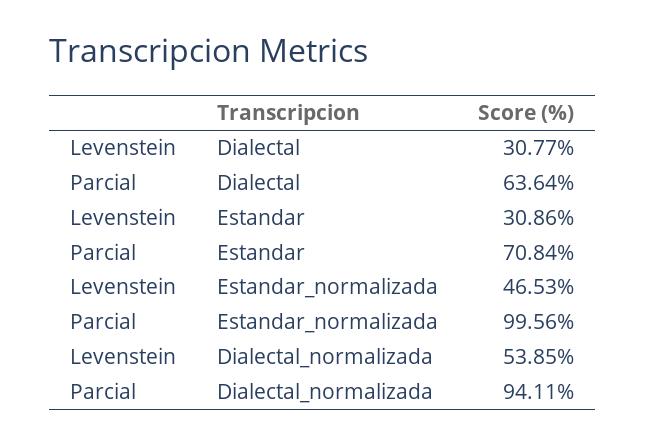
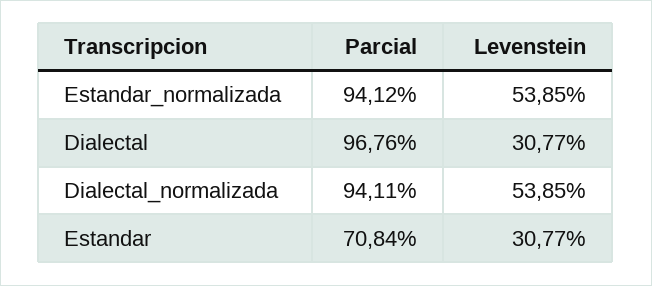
  {
    "Levenstein": {
      "Dialectal": 30.77,
-     "Estandar": 30.86,
+     "Estandar": 30.77,
-     "Estandar_normalizada": 46.53,
+     "Estandar_normalizada": 53.85,
      "Dialectal_normalizada": 53.85
    },
    "Parcial": {
-     "Dialectal": 63.64,
+     "Dialectal": 96.76,
      "Estandar": 70.84,
-     "Estandar_normalizada": 99.56,
+     "Estandar_normalizada": 94.12,
      "Dialectal_normalizada": 94.11
    }
  }

